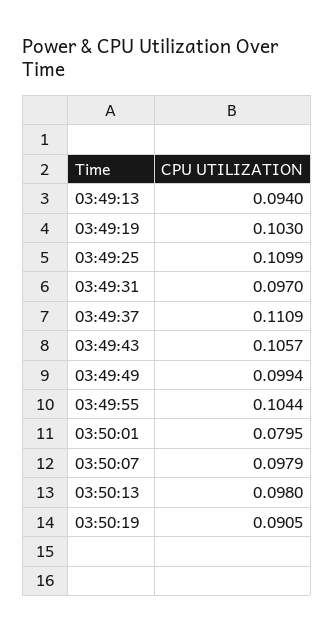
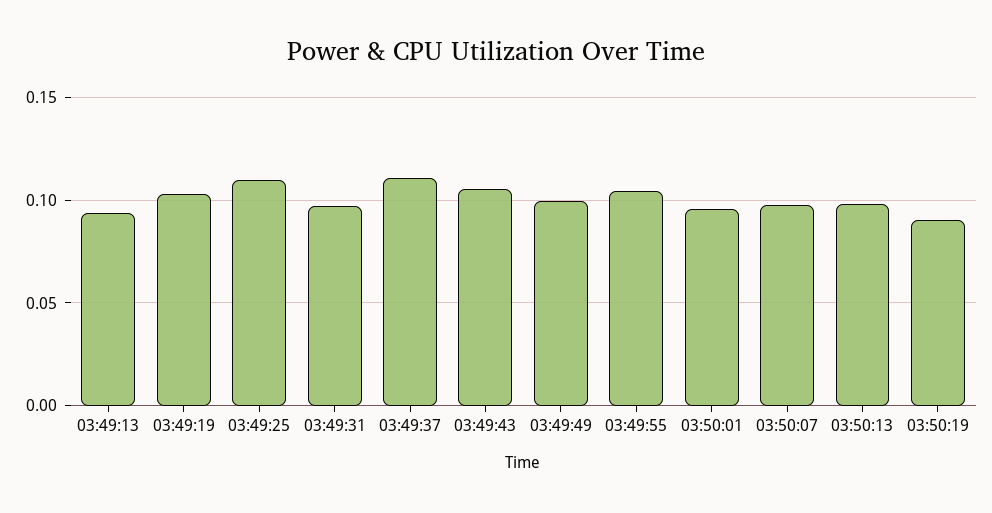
  {
    "03:49:13": 0.094,
    "03:49:19": 0.103,
    "03:49:25": 0.1099,
    "03:49:31": 0.097,
    "03:49:37": 0.1109,
    "03:49:43": 0.1057,
    "03:49:49": 0.0994,
    "03:49:55": 0.1044,
-   "03:50:01": 0.0795,
+   "03:50:01": 0.095,
    "03:50:07": 0.0979,
    "03:50:13": 0.098,
    "03:50:19": 0.0905
  }

